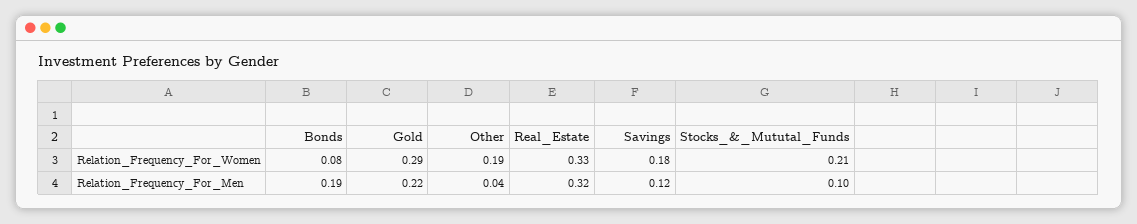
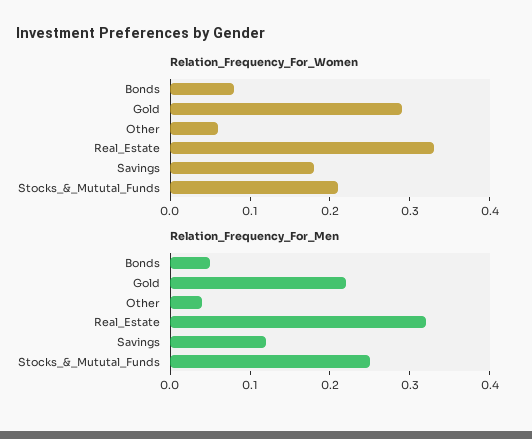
  {
    "Relation_Frequency_For_Women": {
      "Bonds": 0.08,
      "Gold": 0.29,
-     "Other": 0.19,
+     "Other": 0.05,
      "Real_Estate": 0.33,
      "Savings": 0.18,
      "Stocks_&_Mututal_Funds": 0.21
    },
    "Relation_Frequency_For_Men": {
-     "Bonds": 0.19,
+     "Bonds": 0.05,
      "Gold": 0.22,
      "Other": 0.04,
      "Real_Estate": 0.32,
      "Savings": 0.12,
-     "Stocks_&_Mututal_Funds": 0.1
+     "Stocks_&_Mututal_Funds": 0.25
    }
  }

